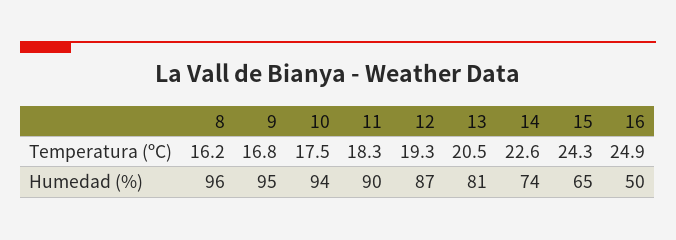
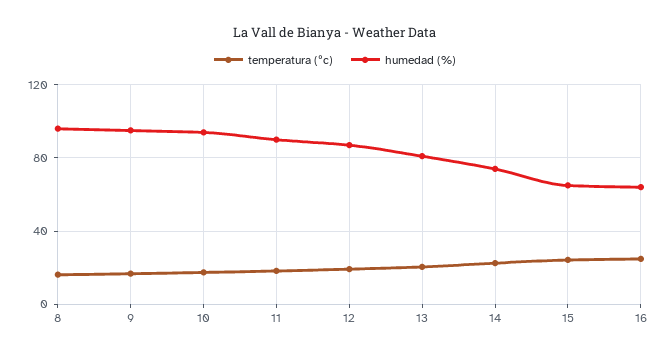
  {
    "Temperatura (ºC)": {
      "8": 16.2,
      "9": 16.8,
      "10": 17.5,
      "11": 18.3,
      "12": 19.3,
      "13": 20.5,
      "14": 22.6,
      "15": 24.3,
      "16": 24.9
    },
    "Humedad (%)": {
      "8": 96,
      "9": 95,
      "10": 94,
      "11": 90,
      "12": 87,
      "13": 81,
      "14": 74,
      "15": 65,
-     "16": 50
+     "16": 65
    }
  }

